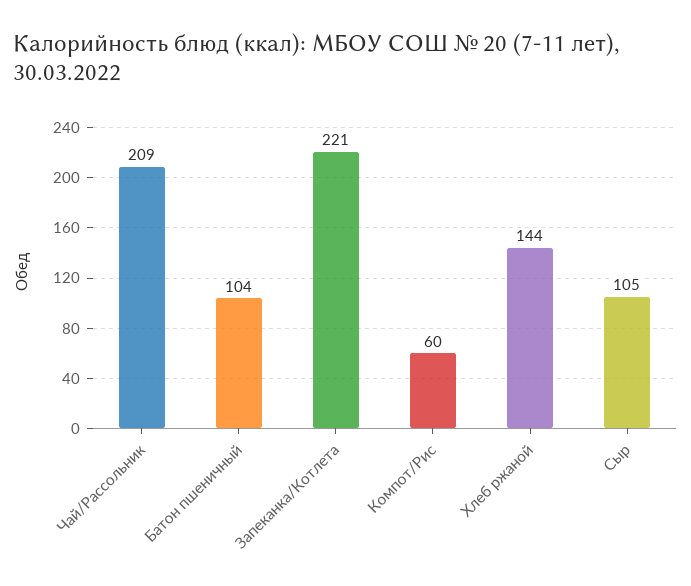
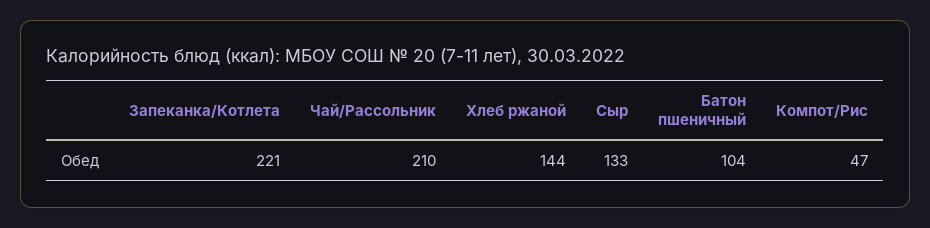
  {
-   "Чай/Рассольник": 209,
+   "Чай/Рассольник": 210,
    "Батон пшеничный": 104,
    "Запеканка/Котлета": 221,
-   "Компот/Рис": 60,
+   "Компот/Рис": 47,
    "Хлеб ржаной": 144,
-   "Сыр": 105
+   "Сыр": 133
  }

